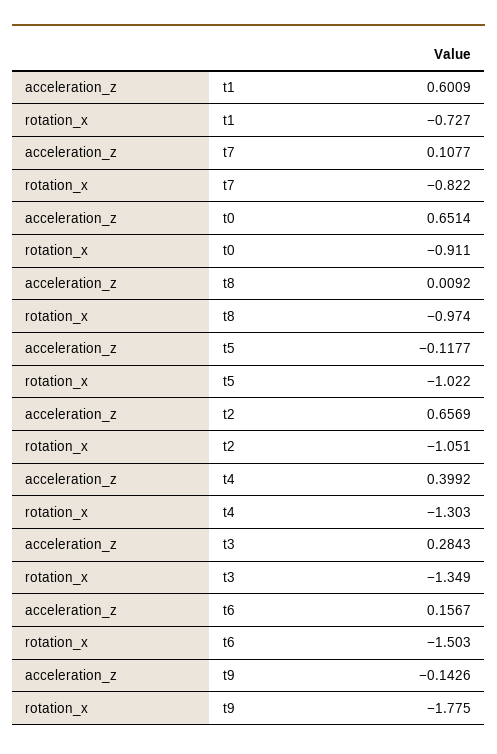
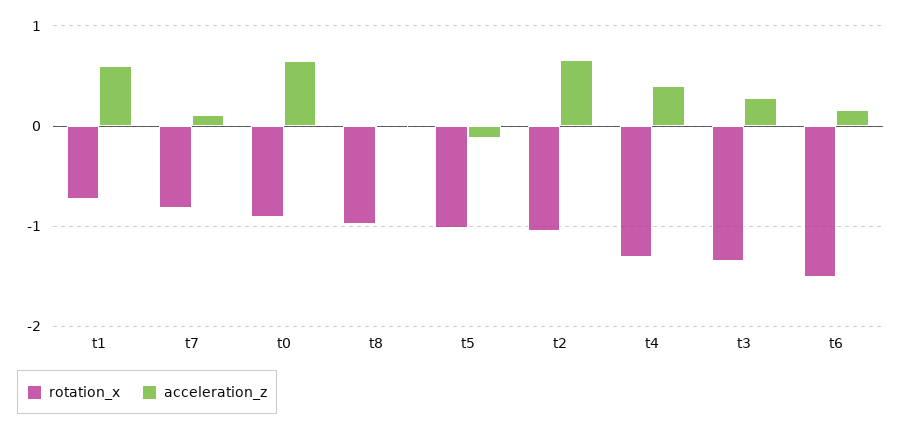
  {
    "acceleration_z": {
      "t1": 0.6009,
      "t7": 0.1077,
      "t0": 0.6514,
      "t8": 0.0092,
      "t5": -0.1177,
      "t2": 0.6569,
      "t4": 0.3992,
      "t3": 0.2843,
-     "t6": 0.1567,
+     "t6": 0.1567
-     "t9": -0.1426
    },
    "rotation_x": {
      "t1": -0.727,
      "t7": -0.822,
      "t0": -0.911,
      "t8": -0.974,
      "t5": -1.022,
      "t2": -1.051,
      "t4": -1.303,
      "t3": -1.349,
-     "t6": -1.503,
+     "t6": -1.503
-     "t9": -1.775
    }
  }

